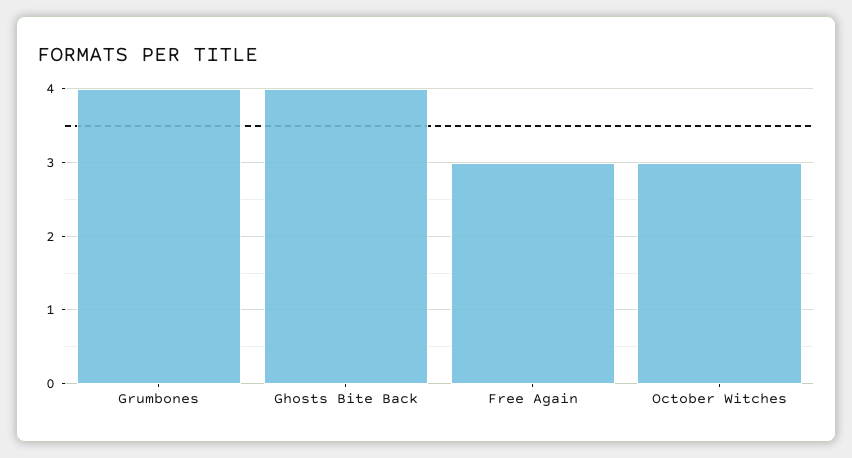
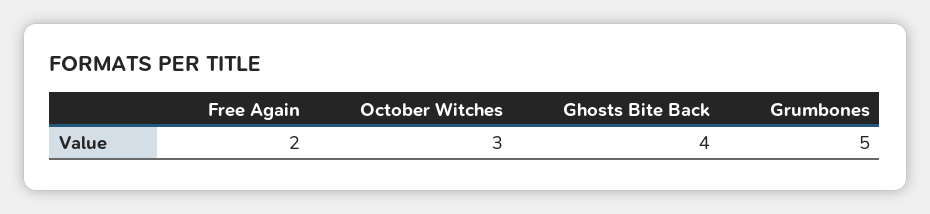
  {
-   "Grumbones": 4,
+   "Grumbones": 5,
    "Ghosts Bite Back": 4,
-   "Free Again": 3,
+   "Free Again": 2,
    "October Witches": 3
  }

